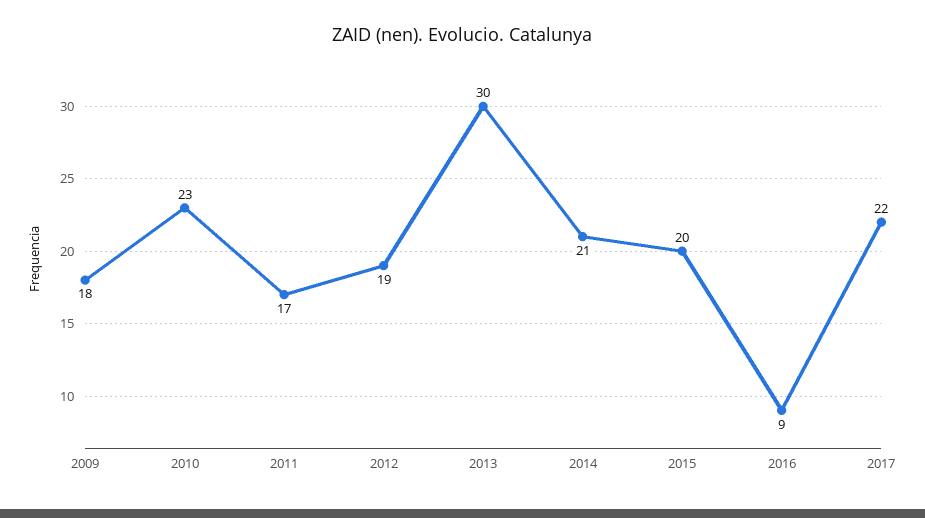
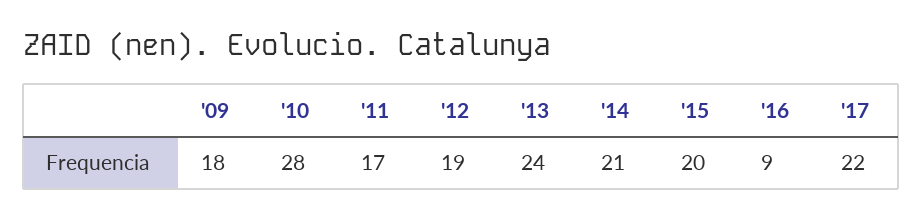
  {
    "2009": 18,
-   "2010": 23,
+   "2010": 28,
    "2011": 17,
    "2012": 19,
-   "2013": 30,
+   "2013": 24,
    "2014": 21,
    "2015": 20,
    "2016": 9,
    "2017": 22
  }

